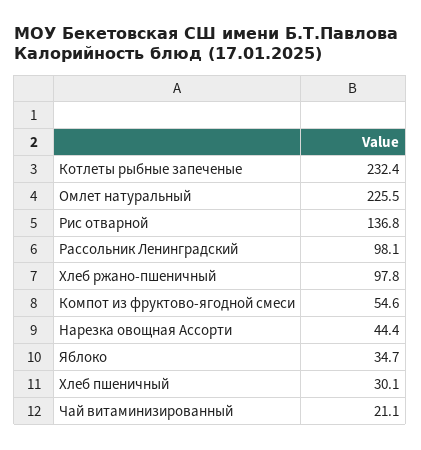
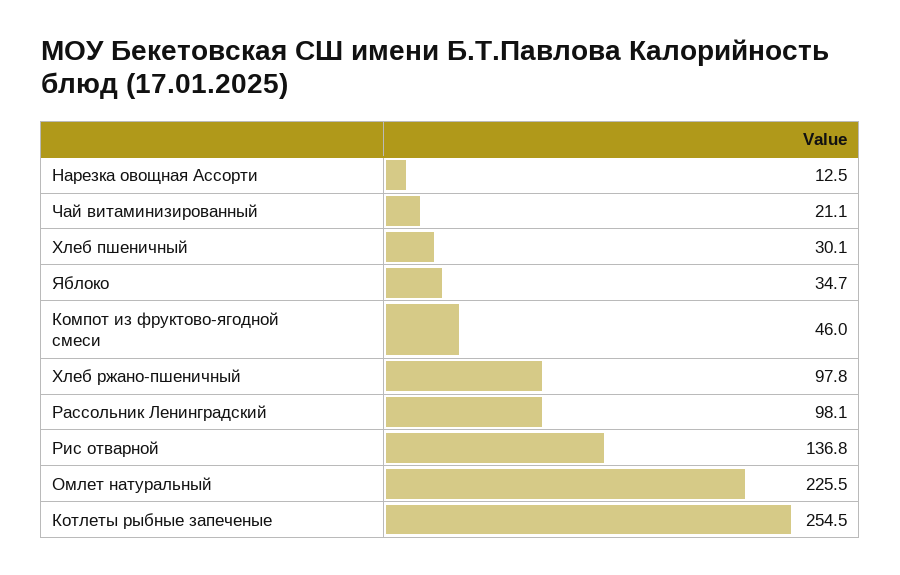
  {
-   "Котлеты рыбные запеченые": 232.4,
+   "Котлеты рыбные запеченые": 254.5,
    "Омлет натуральный": 225.5,
    "Рис отварной": 136.8,
    "Рассольник Ленинградский": 98.1,
    "Хлеб ржано-пшеничный": 97.8,
-   "Компот из фруктово-ягодной смеси": 54.6,
+   "Компот из фруктово-ягодной смеси": 46,
-   "Нарезка овощная Ассорти": 44.4,
+   "Нарезка овощная Ассорти": 12.5,
    "Яблоко": 34.7,
    "Хлеб пшеничный": 30.1,
    "Чай витаминизированный": 21.1
  }

